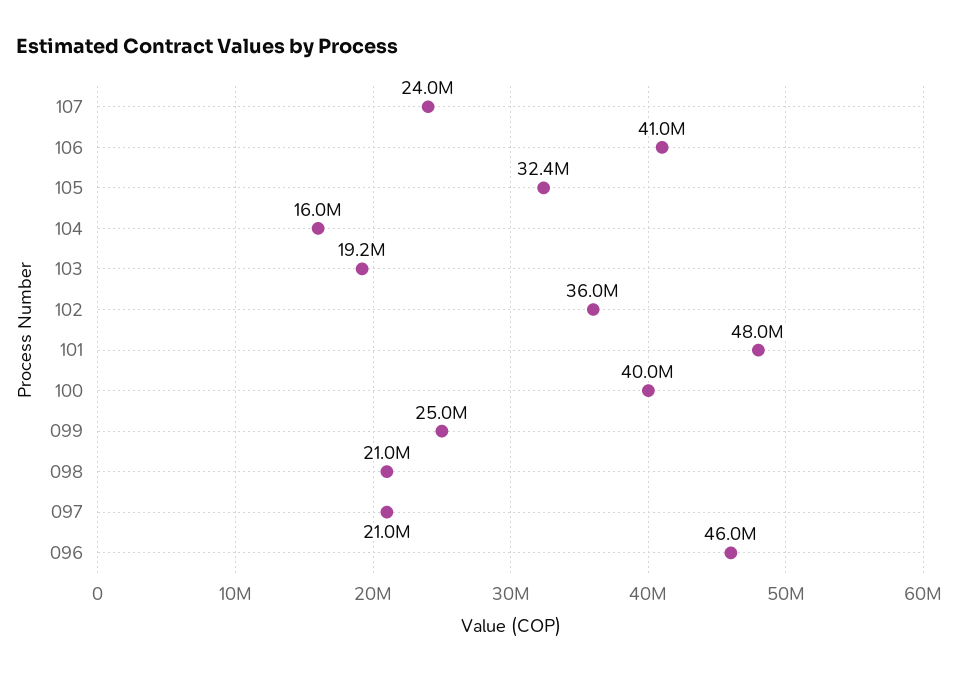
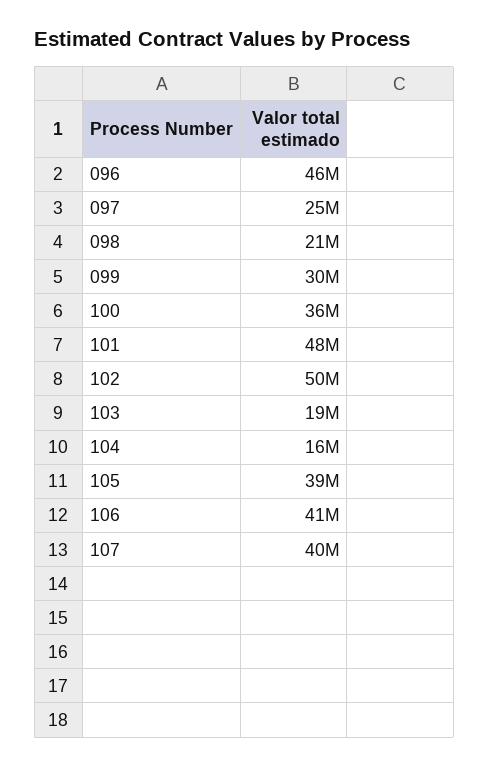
  {
-   "107": 24000000,
+   "107": 40000000,
    "106": 41000000,
-   "105": 32400000,
+   "105": 39000000,
    "104": 16000000,
    "103": 19200000,
-   "102": 36000000,
+   "102": 50000000,
    "101": 48000000,
-   "100": 40000000,
+   "100": 36000000,
-   "099": 25000000,
+   "099": 30000000,
    "098": 21000000,
-   "097": 21000000,
+   "097": 25000000,
    "096": 46000000
  }

